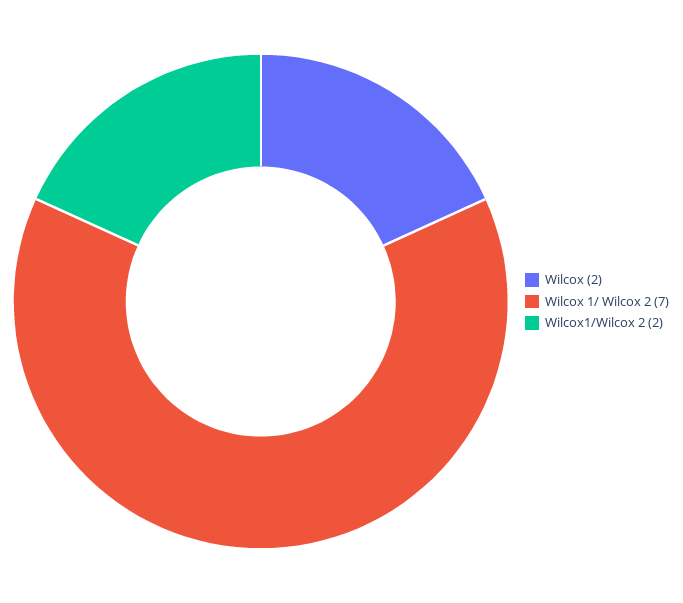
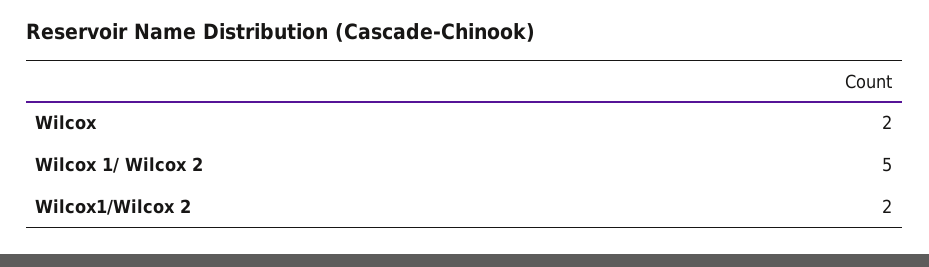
  {
    "Wilcox": 2,
-   "Wilcox 1/ Wilcox 2": 7,
+   "Wilcox 1/ Wilcox 2": 5,
    "Wilcox1/Wilcox 2": 2
  }

